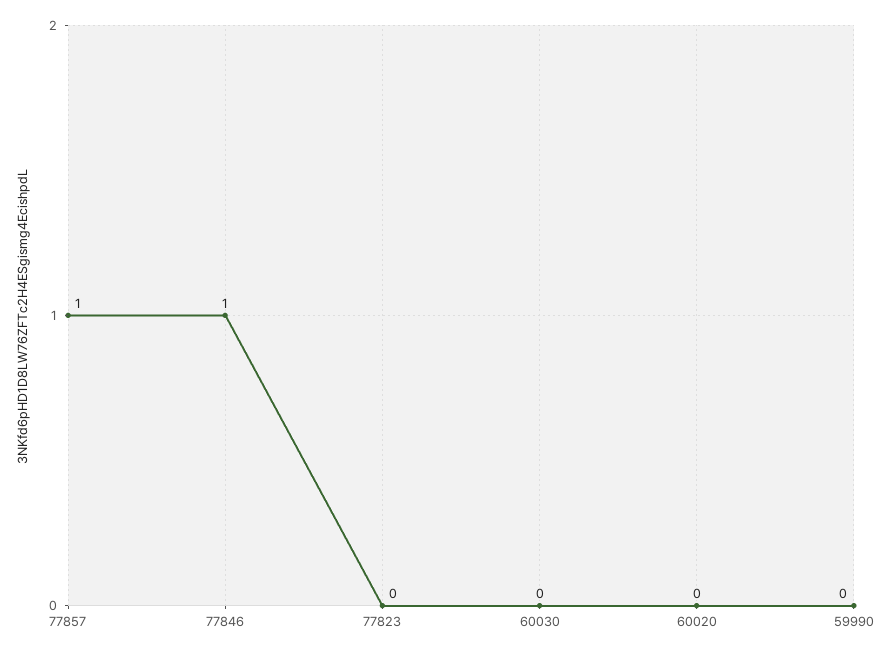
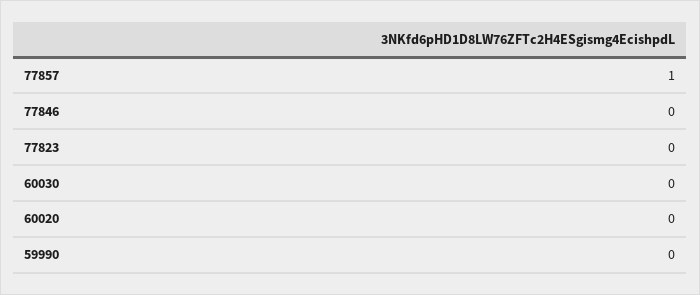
  {
    "77857": 1,
-   "77846": 1,
+   "77846": 0,
    "77823": 0,
    "60030": 0,
    "60020": 0,
    "59990": 0
  }

